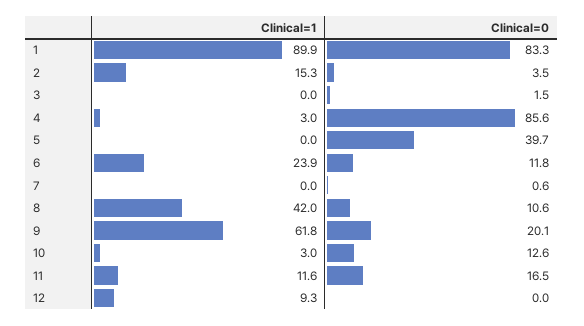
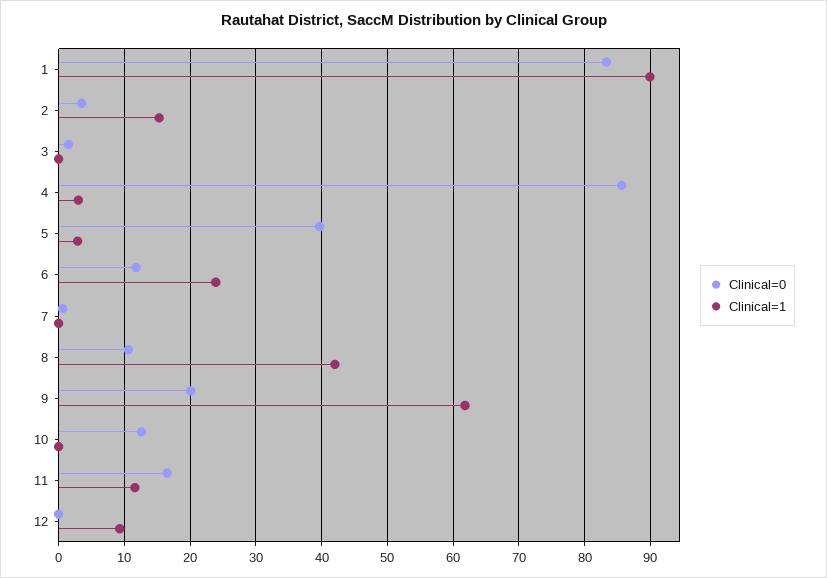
  {
    "Clinical=1": {
      "1": 89.9,
      "2": 15.3,
      "3": 0,
      "4": 3,
-     "5": 0,
+     "5": 3,
      "6": 23.9,
      "7": 0,
      "8": 42,
      "9": 61.8,
-     "10": 3,
+     "10": 0,
      "11": 11.6,
      "12": 9.3
    },
    "Clinical=0": {
      "1": 83.3,
      "2": 3.5,
      "3": 1.5,
      "4": 85.6,
      "5": 39.7,
      "6": 11.8,
      "7": 0.6,
      "8": 10.6,
      "9": 20.1,
      "10": 12.6,
      "11": 16.5,
      "12": 0
    }
  }

